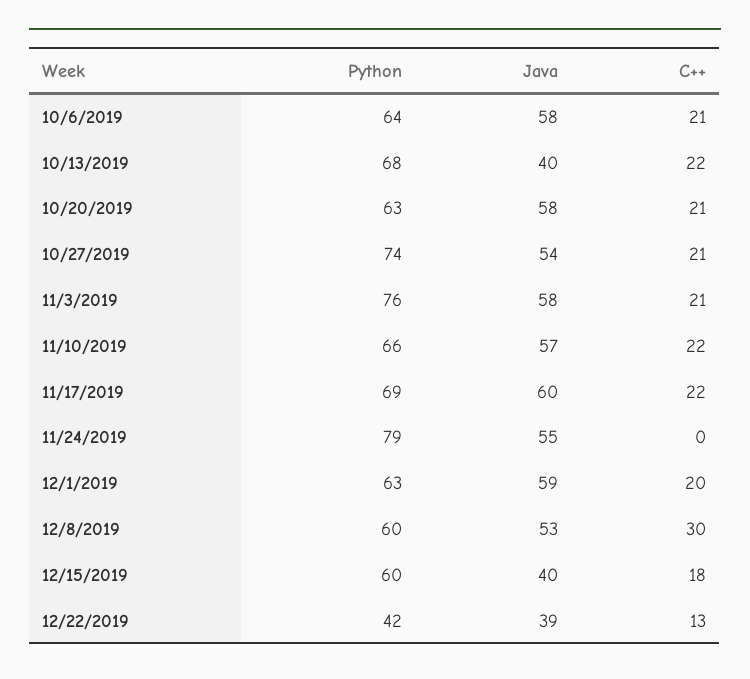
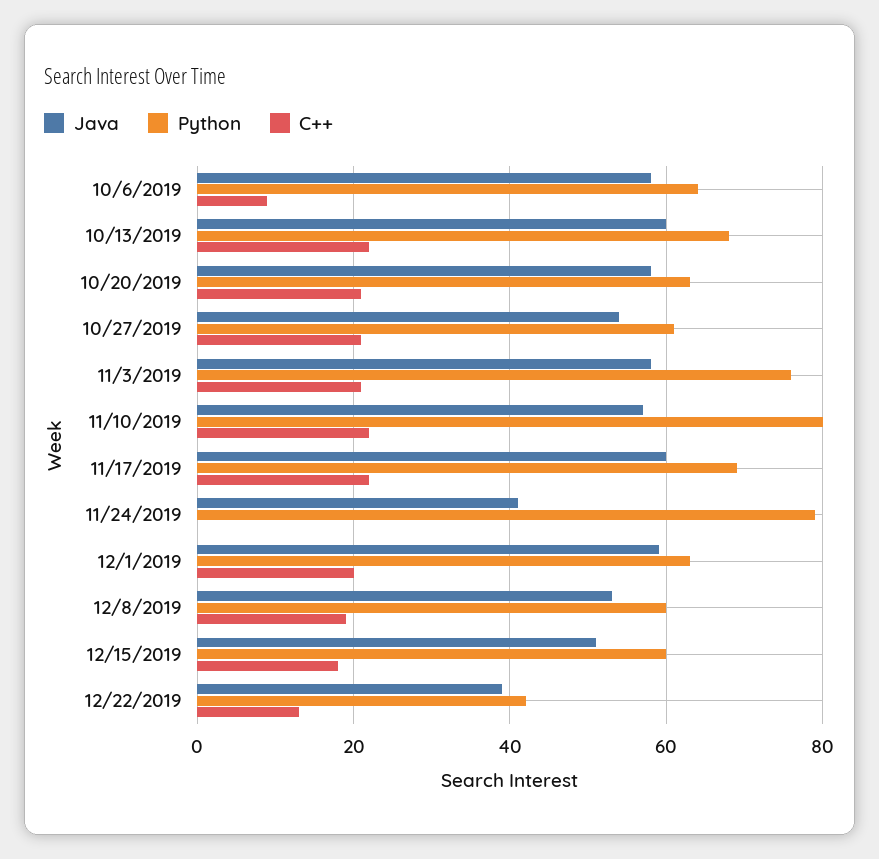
  {
    "Python": {
      "10/6/2019": 64,
      "10/13/2019": 68,
      "10/20/2019": 63,
-     "10/27/2019": 74,
+     "10/27/2019": 60,
      "11/3/2019": 76,
-     "11/10/2019": 66,
+     "11/10/2019": 80,
      "11/17/2019": 69,
      "11/24/2019": 79,
      "12/1/2019": 63,
      "12/8/2019": 60,
      "12/15/2019": 60,
      "12/22/2019": 42
    },
    "Java": {
      "10/6/2019": 58,
-     "10/13/2019": 40,
+     "10/13/2019": 60,
      "10/20/2019": 58,
      "10/27/2019": 54,
      "11/3/2019": 58,
      "11/10/2019": 57,
      "11/17/2019": 60,
-     "11/24/2019": 55,
+     "11/24/2019": 40,
      "12/1/2019": 59,
      "12/8/2019": 53,
-     "12/15/2019": 40,
+     "12/15/2019": 50,
      "12/22/2019": 39
    },
    "C++": {
-     "10/6/2019": 21,
+     "10/6/2019": 10,
      "10/13/2019": 22,
      "10/20/2019": 21,
      "10/27/2019": 21,
      "11/3/2019": 21,
      "11/10/2019": 22,
      "11/17/2019": 22,
      "11/24/2019": 0,
      "12/1/2019": 20,
-     "12/8/2019": 30,
+     "12/8/2019": 20,
      "12/15/2019": 18,
      "12/22/2019": 13
    }
  }

